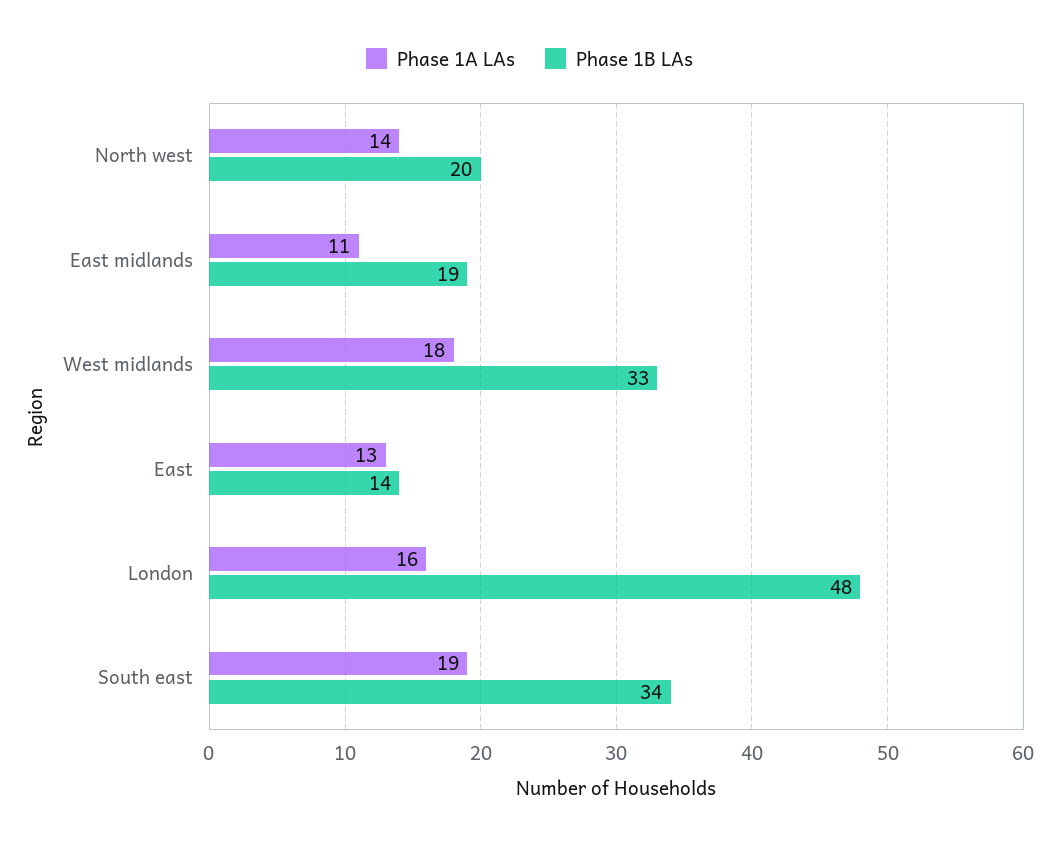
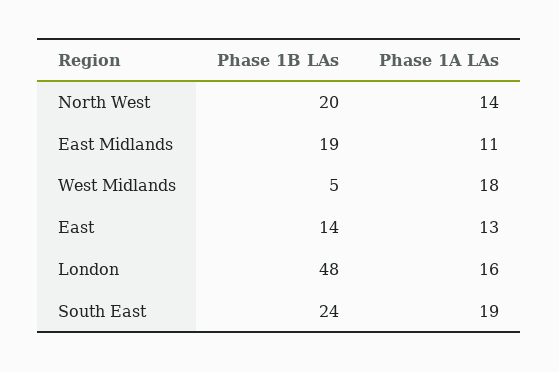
  {
    "Phase 1A LAs": {
      "North west": 14,
      "East midlands": 11,
      "West midlands": 18,
      "East": 13,
      "London": 16,
      "South east": 19
    },
    "Phase 1B LAs": {
      "North west": 20,
      "East midlands": 19,
-     "West midlands": 33,
+     "West midlands": 5,
      "East": 14,
      "London": 48,
-     "South east": 34
+     "South east": 24
    }
  }

